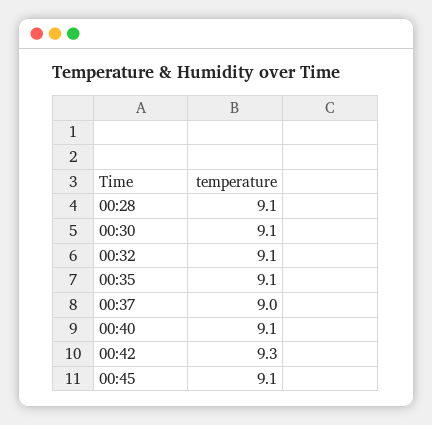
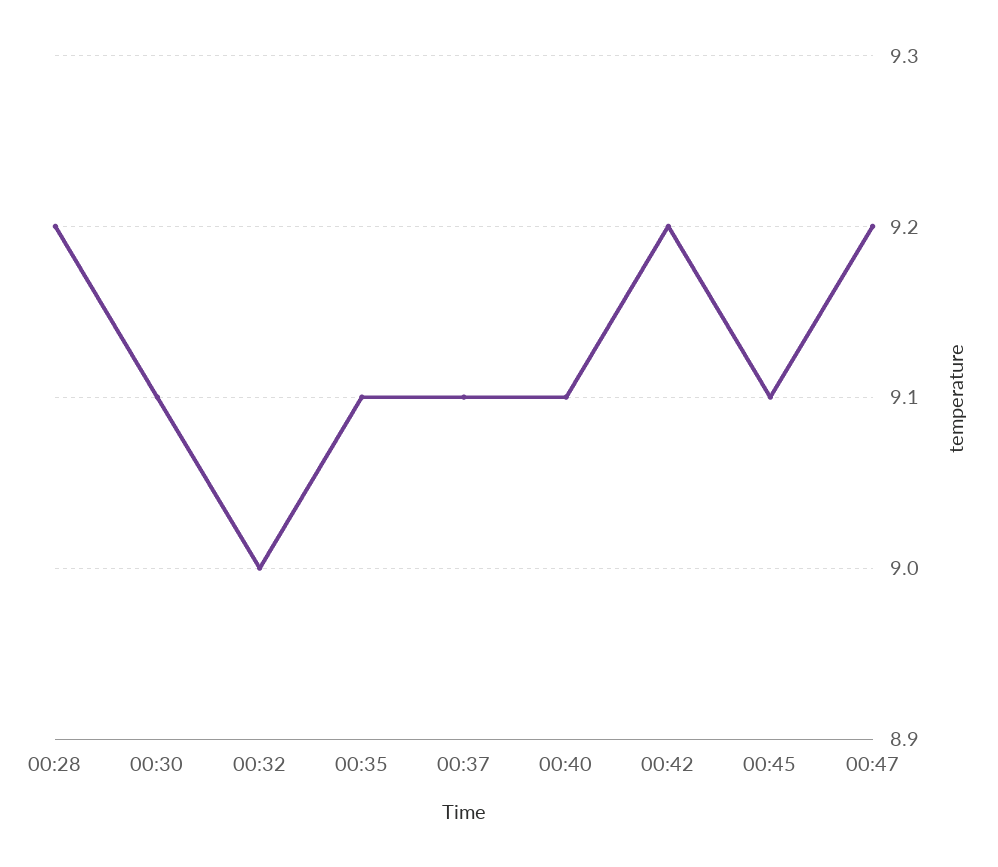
  {
-   "00:28": 9.1,
+   "00:28": 9.2,
    "00:30": 9.1,
-   "00:32": 9.1,
+   "00:32": 9,
    "00:35": 9.1,
-   "00:37": 9,
+   "00:37": 9.1,
    "00:40": 9.1,
-   "00:42": 9.3,
+   "00:42": 9.2,
-   "00:45": 9.1
+   "00:45": 9.1,
+   "00:47": 9.2
  }

